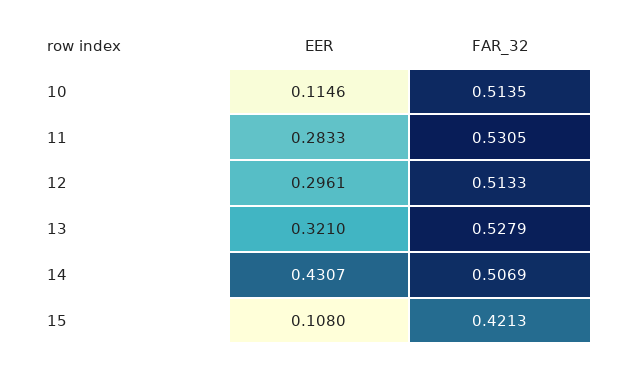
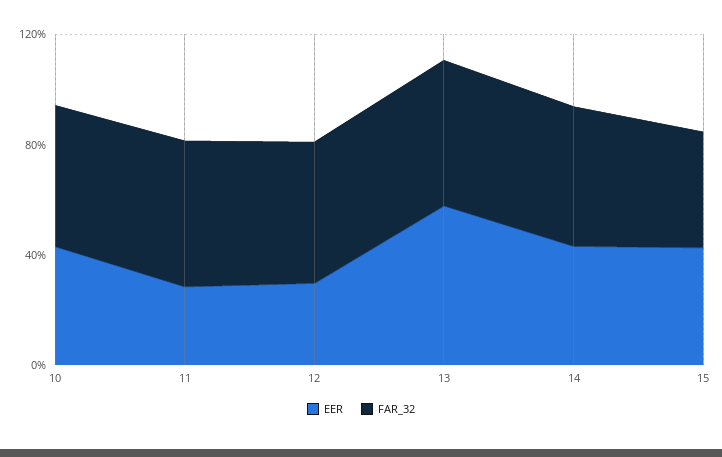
  {
    "EER": {
-     "10": 0.1146,
+     "10": 0.4,
      "11": 0.2833,
      "12": 0.2961,
-     "13": 0.321,
+     "13": 0.6,
      "14": 0.4307,
-     "15": 0.108
+     "15": 0.4
    },
    "FAR_32": {
      "10": 0.5135,
      "11": 0.5305,
      "12": 0.5133,
      "13": 0.5279,
      "14": 0.5069,
      "15": 0.4213
    }
  }

